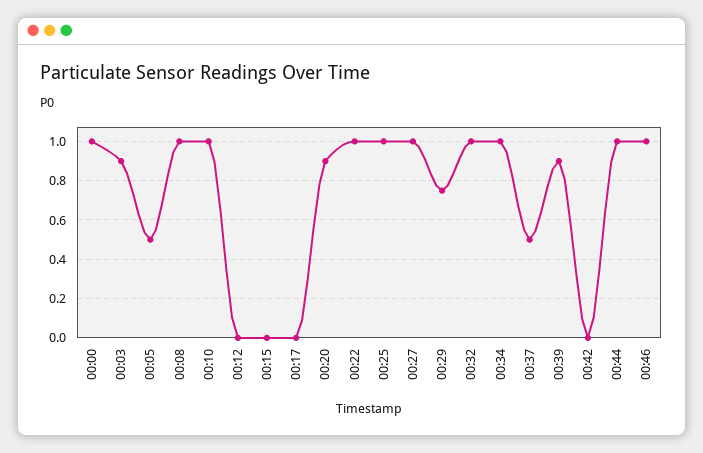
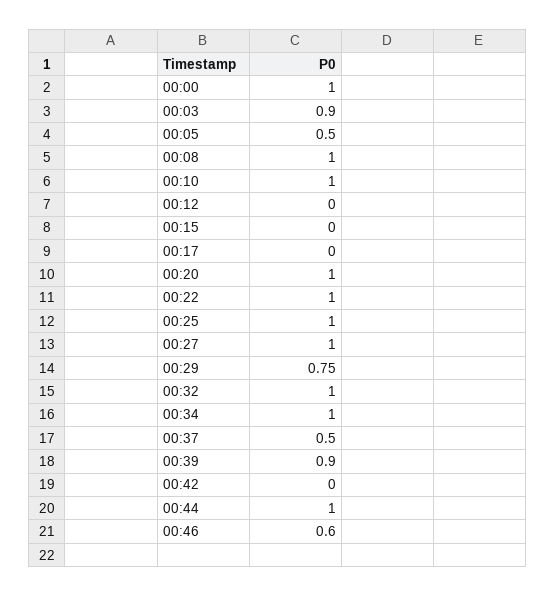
  {
    "00:00": 1,
    "00:03": 0.9,
    "00:05": 0.5,
    "00:08": 1,
    "00:10": 1,
    "00:12": 0,
    "00:15": 0,
    "00:17": 0,
-   "00:20": 0.9,
+   "00:20": 1,
    "00:22": 1,
    "00:25": 1,
    "00:27": 1,
    "00:29": 0.75,
    "00:32": 1,
    "00:34": 1,
    "00:37": 0.5,
    "00:39": 0.9,
    "00:42": 0,
    "00:44": 1,
-   "00:46": 1
+   "00:46": 0.6
  }

